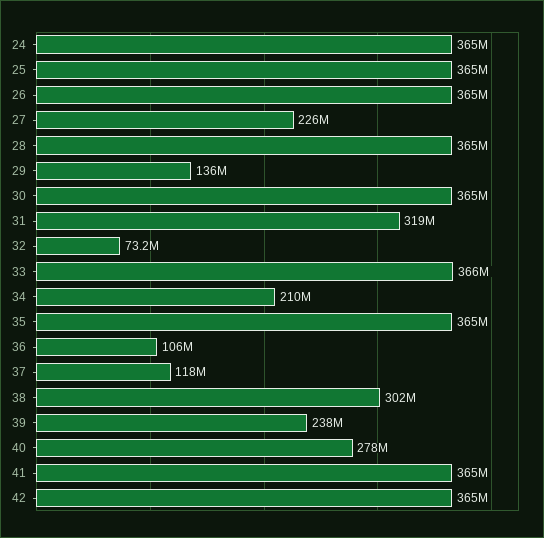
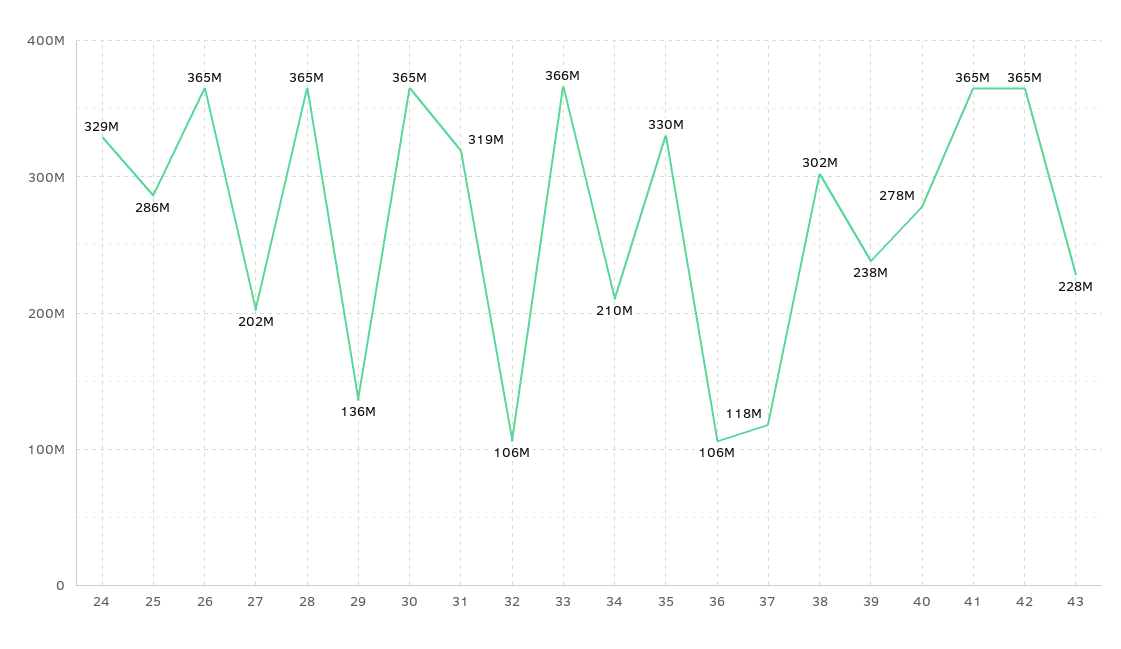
  {
-   "24": 365000000,
+   "24": 329000000,
-   "25": 365000000,
+   "25": 286000000,
    "26": 365000000,
-   "27": 226000000,
+   "27": 202000000,
    "28": 365000000,
    "29": 136000000,
    "30": 365000000,
    "31": 319000000,
-   "32": 73200000,
+   "32": 106000000,
    "33": 366000000,
    "34": 210000000,
-   "35": 365000000,
+   "35": 330000000,
    "36": 106000000,
    "37": 118000000,
    "38": 302000000,
    "39": 238000000,
    "40": 278000000,
    "41": 365000000,
-   "42": 365000000
+   "42": 365000000,
+   "43": 228000000
  }

